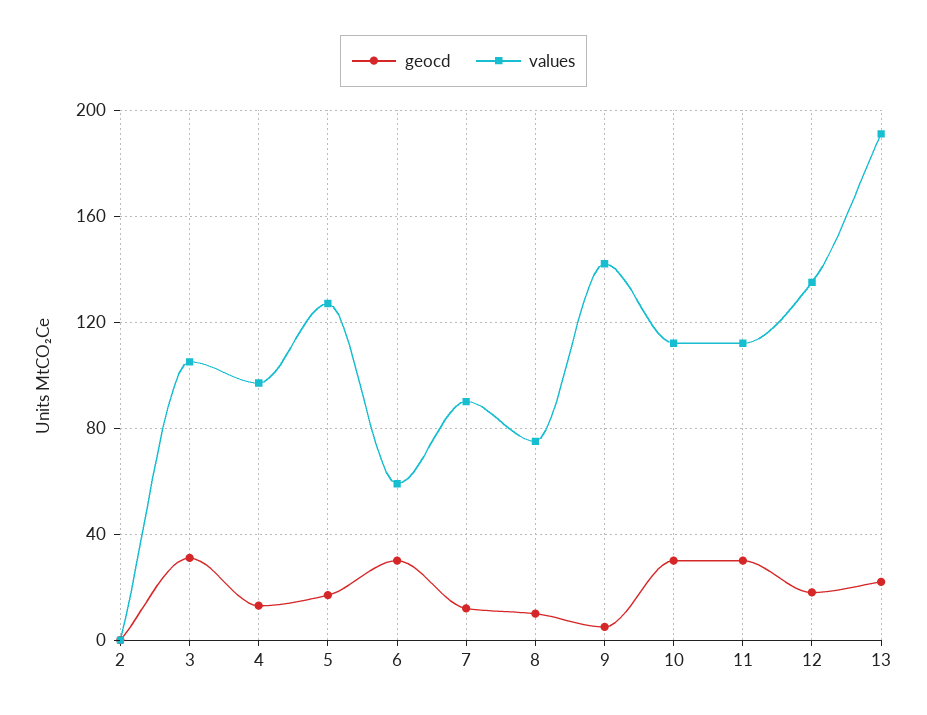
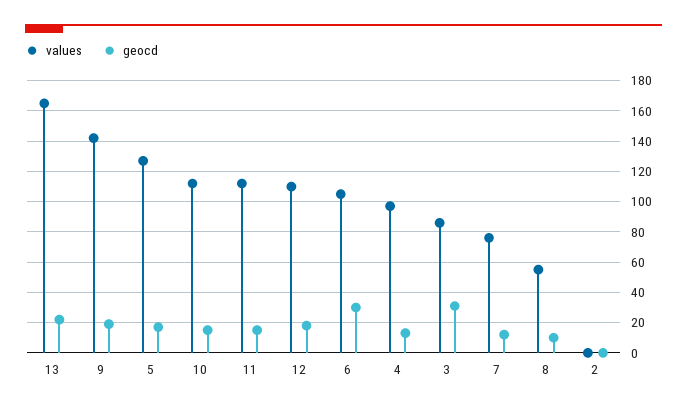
  {
    "geocd": {
      "2": 0,
      "3": 30,
      "4": 15,
      "5": 15,
      "6": 30,
      "7": 10,
      "8": 10,
-     "9": 5,
+     "9": 20,
-     "10": 30,
+     "10": 15,
-     "11": 30,
+     "11": 15,
      "12": 20,
      "13": 20
    },
    "values": {
      "2": 0,
-     "3": 105,
+     "3": 85,
      "4": 95,
      "5": 125,
-     "6": 60,
+     "6": 105,
-     "7": 90,
+     "7": 75,
-     "8": 75,
+     "8": 55,
      "9": 140,
      "10": 110,
      "11": 110,
-     "12": 135,
+     "12": 110,
-     "13": 190
+     "13": 165
    }
  }

